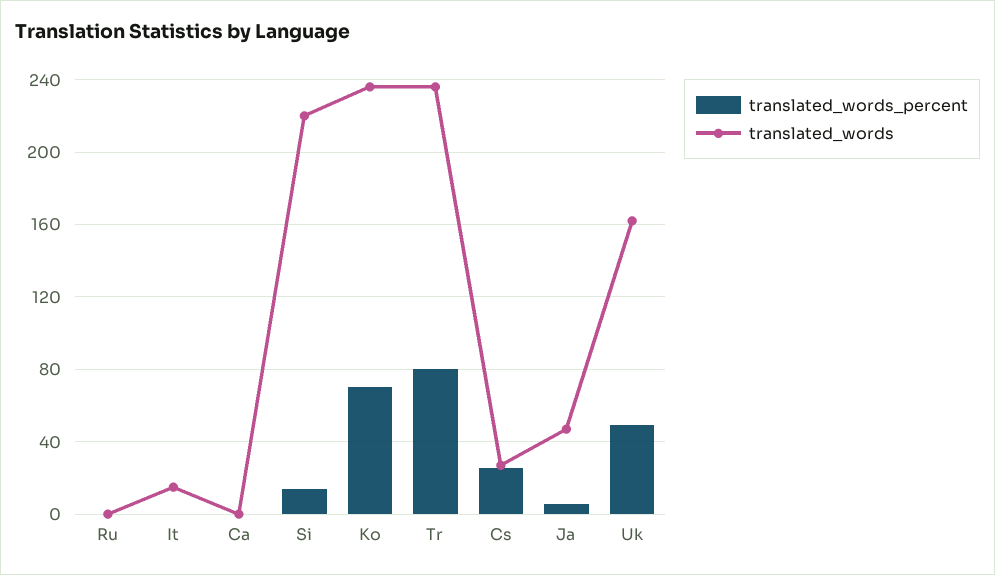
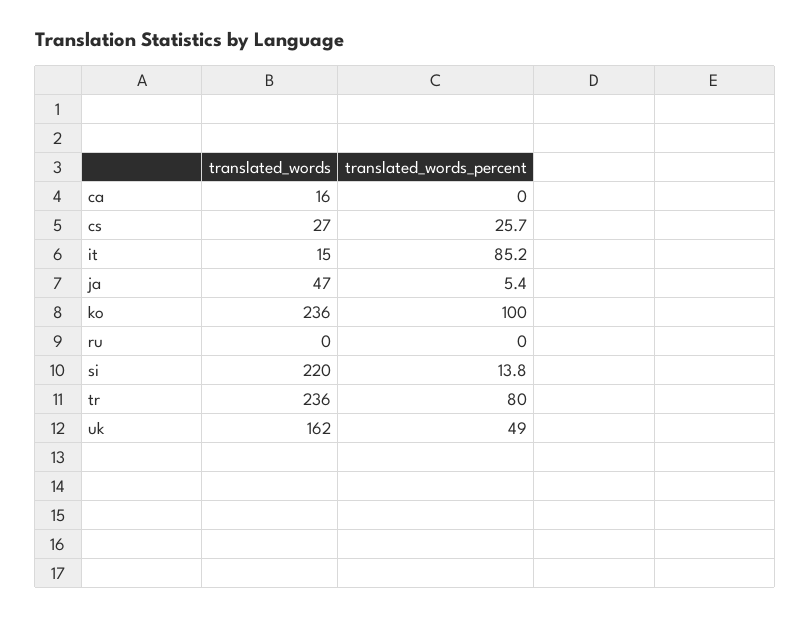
  {
    "translated_words_percent": {
      "Ru": 0,
-     "It": 0,
+     "It": 85.2,
      "Ca": 0,
      "Si": 13.8,
-     "Ko": 70,
+     "Ko": 100,
      "Tr": 80,
      "Cs": 25.7,
      "Ja": 5.4,
      "Uk": 49
    },
    "translated_words": {
      "Ru": 0,
      "It": 15,
-     "Ca": 0,
+     "Ca": 16,
      "Si": 220,
      "Ko": 236,
      "Tr": 236,
      "Cs": 27,
      "Ja": 47,
      "Uk": 162
    }
  }

